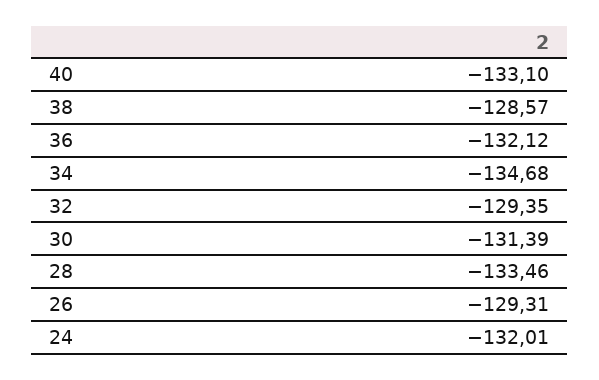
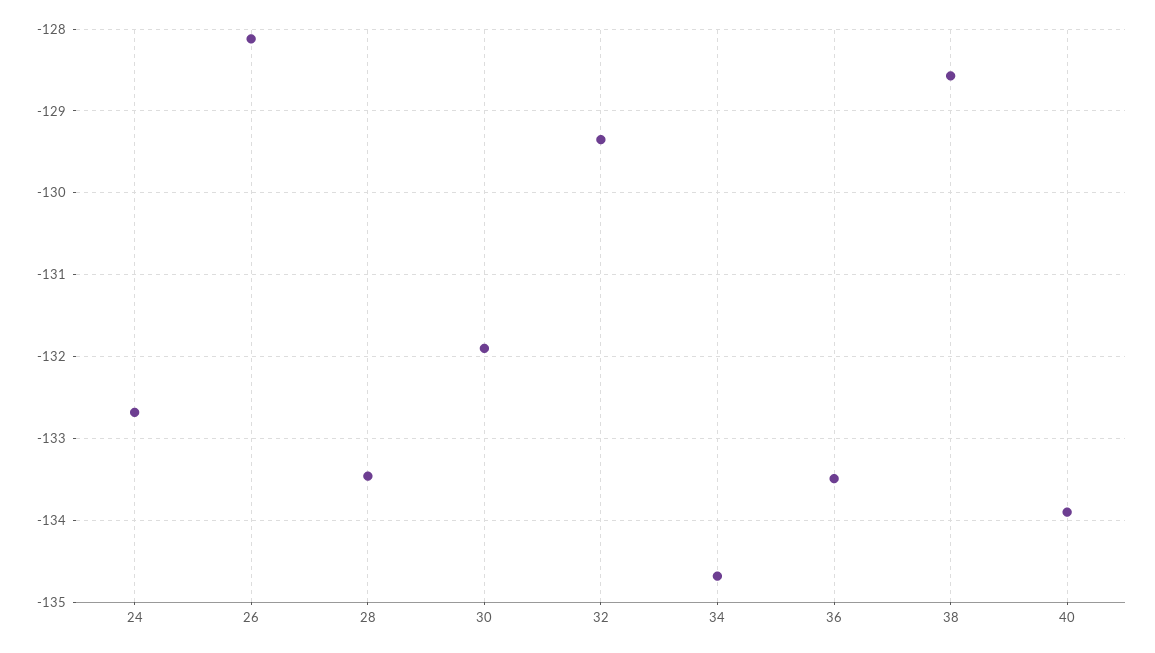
  {
-   "40": -133.1,
+   "40": -133.9,
    "38": -128.57,
-   "36": -132.12,
+   "36": -133.5,
    "34": -134.68,
    "32": -129.35,
-   "30": -131.39,
+   "30": -131.9,
    "28": -133.46,
-   "26": -129.31,
+   "26": -128.1,
-   "24": -132.01
+   "24": -132.7
  }

